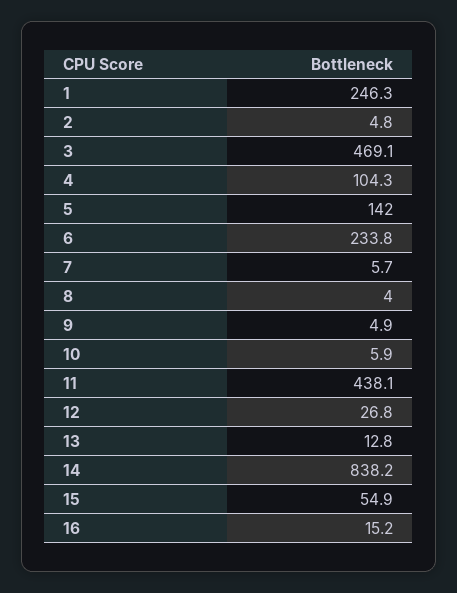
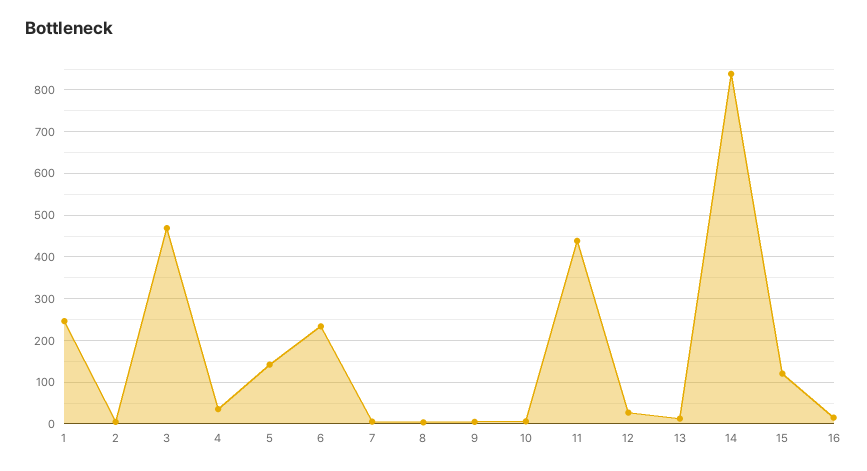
  {
    "1": 246.3,
    "2": 4.8,
    "3": 469.1,
-   "4": 104.3,
+   "4": 40,
    "5": 142,
    "6": 233.8,
    "7": 5.7,
    "8": 4,
    "9": 4.9,
    "10": 5.9,
    "11": 438.1,
    "12": 26.8,
    "13": 12.8,
    "14": 838.2,
-   "15": 54.9,
+   "15": 120,
    "16": 15.2
  }

